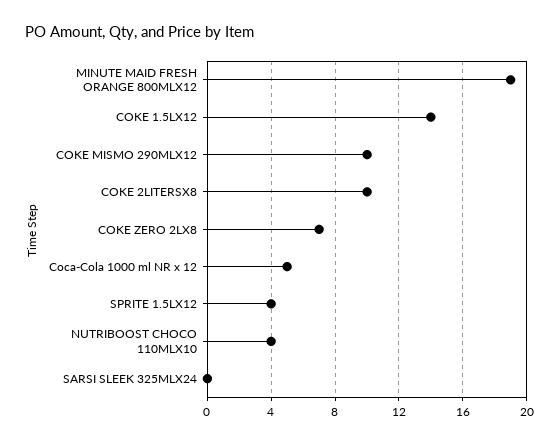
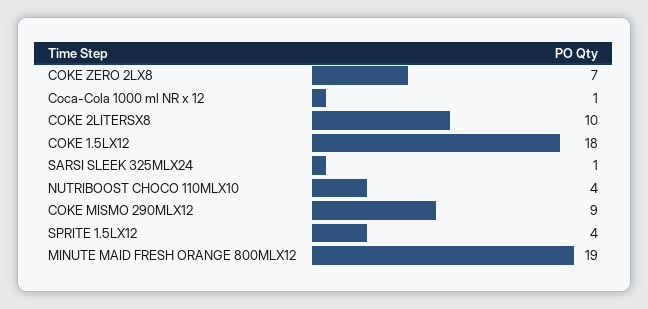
  {
    "MINUTE MAID FRESH ORANGE 800MLX12": 19,
-   "COKE 1.5LX12": 14,
+   "COKE 1.5LX12": 18,
-   "COKE MISMO 290MLX12": 10,
+   "COKE MISMO 290MLX12": 9,
    "COKE 2LITERSX8": 10,
    "COKE ZERO 2LX8": 7,
-   "Coca-Cola 1000 ml NR x 12": 5,
+   "Coca-Cola 1000 ml NR x 12": 1,
    "SPRITE 1.5LX12": 4,
    "NUTRIBOOST CHOCO 110MLX10": 4,
-   "SARSI SLEEK 325MLX24": 0
+   "SARSI SLEEK 325MLX24": 1
  }

